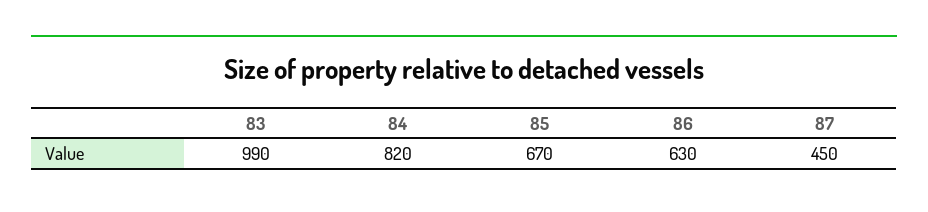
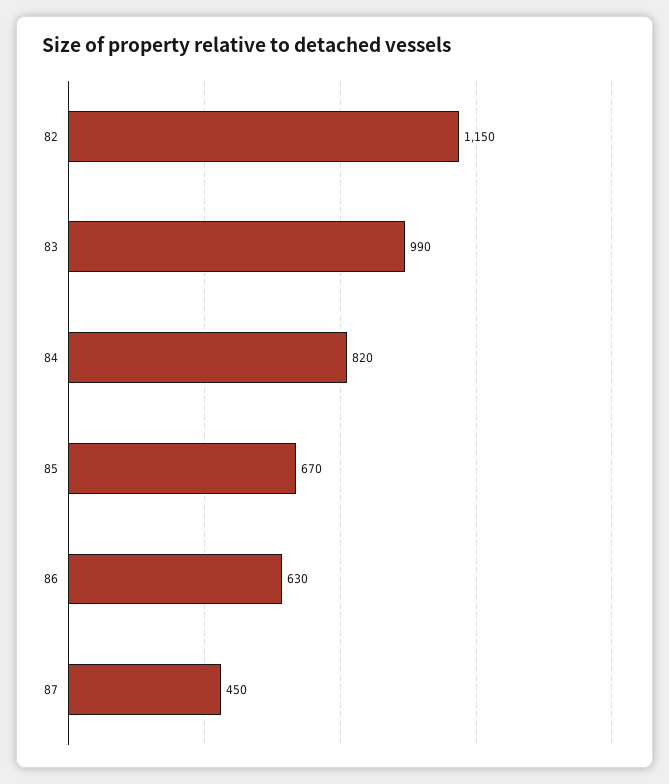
  {
    "83": 990,
    "84": 820,
    "85": 670,
    "86": 630,
-   "87": 450
+   "87": 450,
+   "82": 1150
  }

